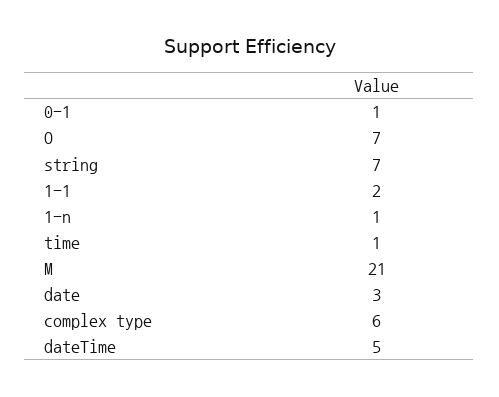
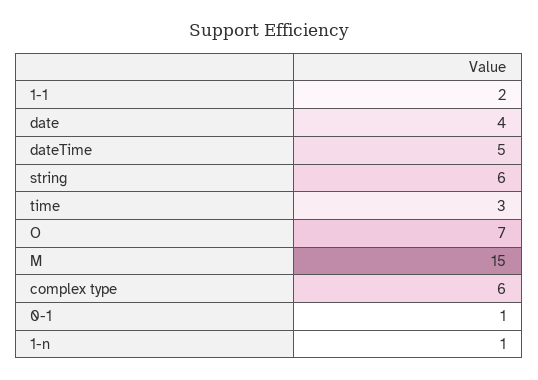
  {
    "0-1": 1,
    "O": 7,
-   "string": 7,
+   "string": 6,
    "1-1": 2,
    "1-n": 1,
-   "time": 1,
+   "time": 3,
-   "M": 21,
+   "M": 15,
-   "date": 3,
+   "date": 4,
    "complex type": 6,
    "dateTime": 5
  }

